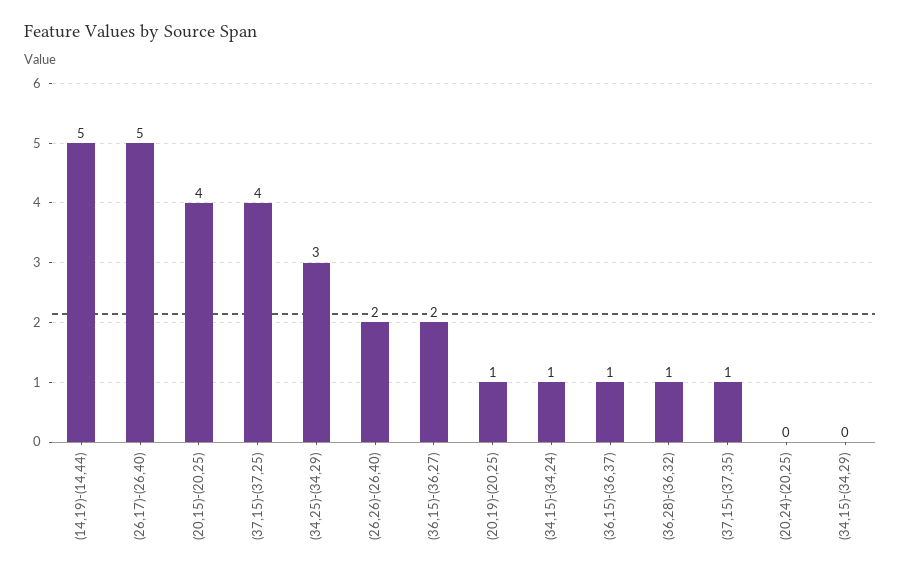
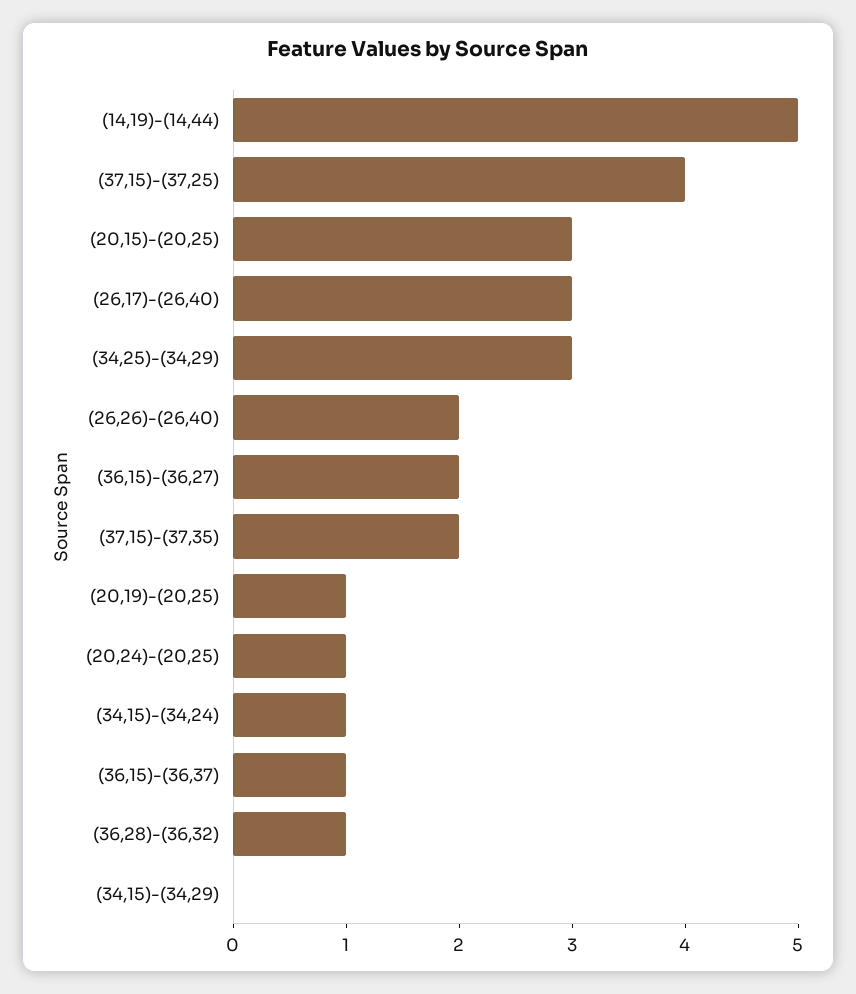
  {
    "(14,19)-(14,44)": 5,
-   "(26,17)-(26,40)": 5,
+   "(26,17)-(26,40)": 3,
-   "(20,15)-(20,25)": 4,
+   "(20,15)-(20,25)": 3,
    "(37,15)-(37,25)": 4,
    "(34,25)-(34,29)": 3,
    "(26,26)-(26,40)": 2,
    "(36,15)-(36,27)": 2,
    "(20,19)-(20,25)": 1,
    "(34,15)-(34,24)": 1,
    "(36,15)-(36,37)": 1,
    "(36,28)-(36,32)": 1,
-   "(37,15)-(37,35)": 1,
+   "(37,15)-(37,35)": 2,
-   "(20,24)-(20,25)": 0,
+   "(20,24)-(20,25)": 1,
    "(34,15)-(34,29)": 0
  }

